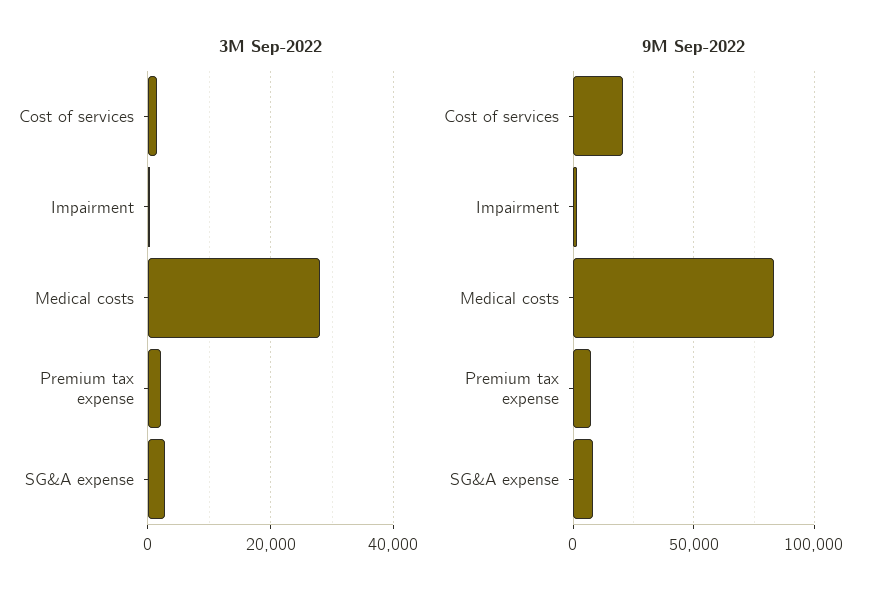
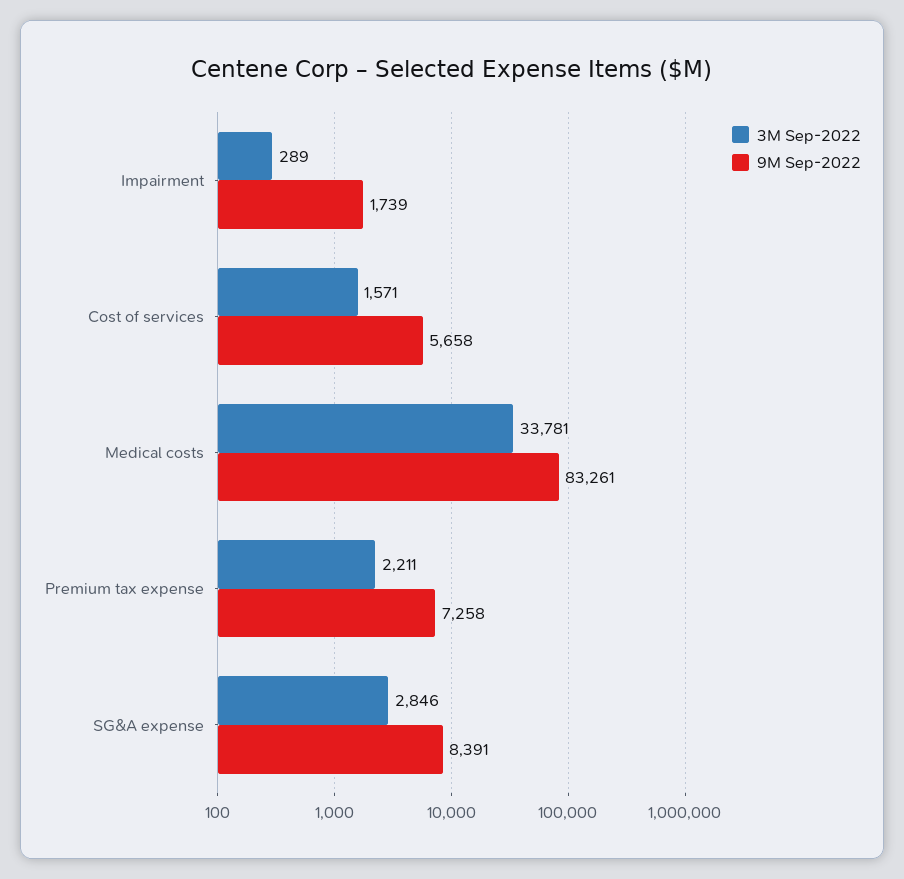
  {
    "3M Sep-2022": {
      "Cost of services": 1571,
      "Impairment": 289,
-     "Medical costs": 28000,
+     "Medical costs": 33781,
      "Premium tax expense": 2211,
      "SG&A expense": 2846
    },
    "9M Sep-2022": {
-     "Cost of services": 20000,
+     "Cost of services": 5658,
      "Impairment": 1739,
      "Medical costs": 83261,
      "Premium tax expense": 7258,
      "SG&A expense": 8391
    }
  }

